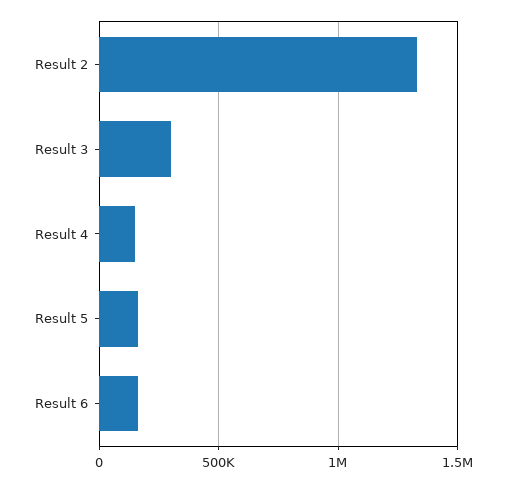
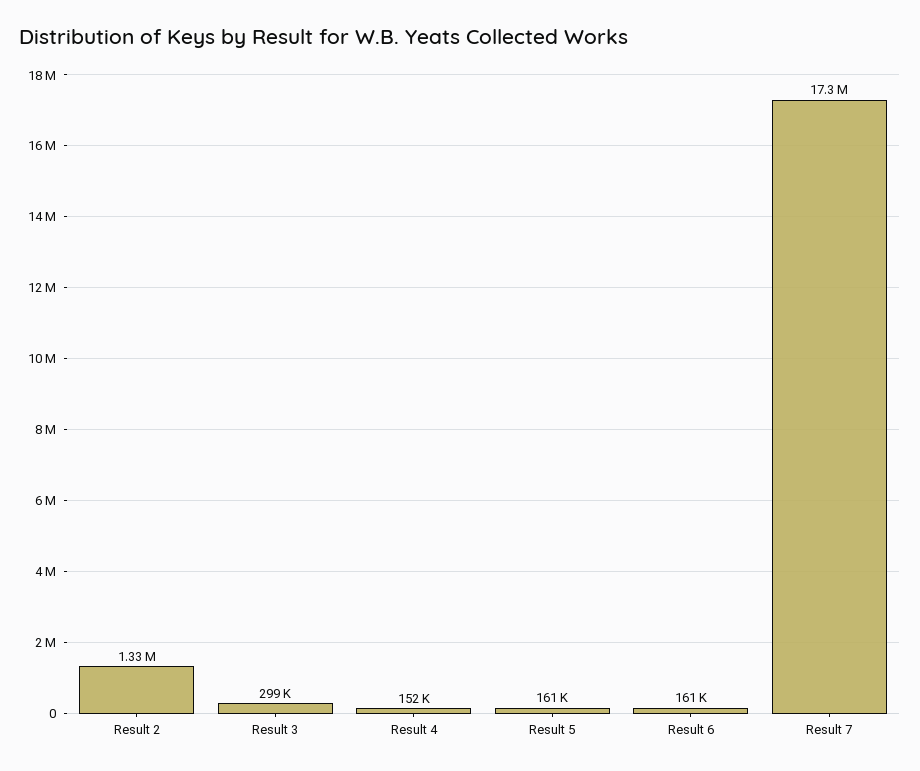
  {
    "Result 2": 1330000,
    "Result 3": 299000,
    "Result 4": 152000,
    "Result 5": 161000,
-   "Result 6": 161000
+   "Result 6": 161000,
+   "Result 7": 17300000
  }

